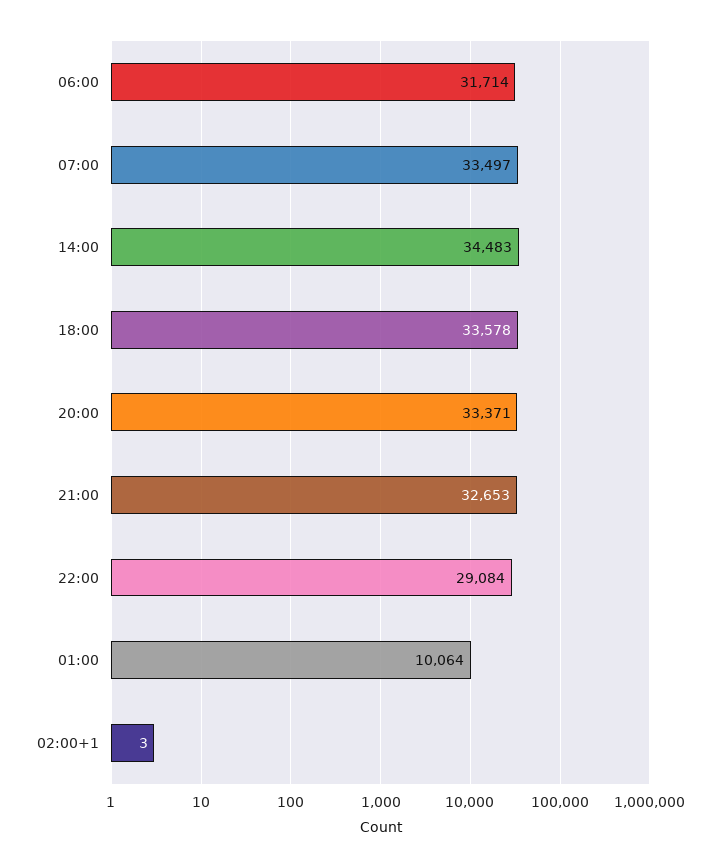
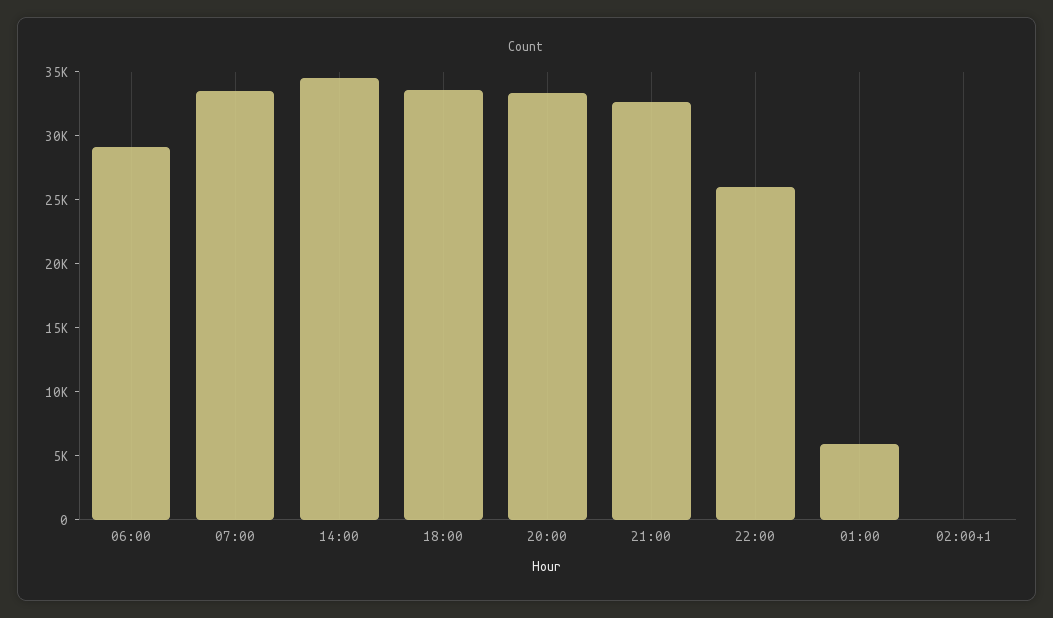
  {
-   "06:00": 31714,
+   "06:00": 29000,
    "07:00": 33497,
    "14:00": 34483,
    "18:00": 33578,
    "20:00": 33371,
    "21:00": 32653,
-   "22:00": 29084,
+   "22:00": 26000,
-   "01:00": 10064,
+   "01:00": 6000,
    "02:00+1": 3
  }

